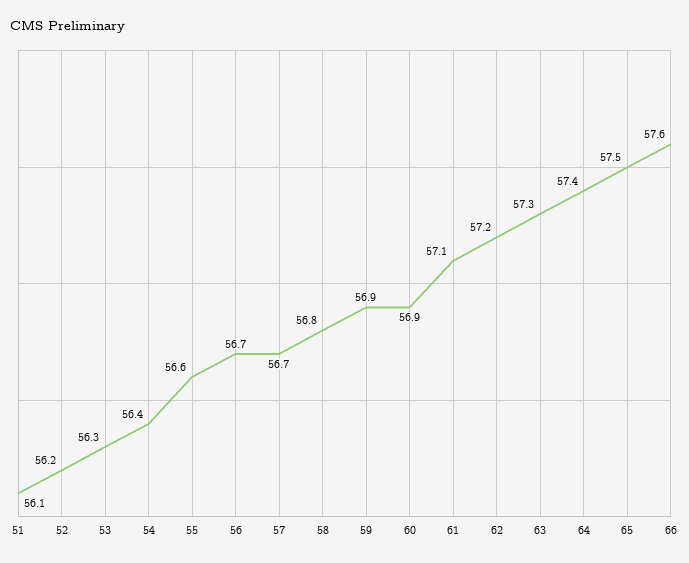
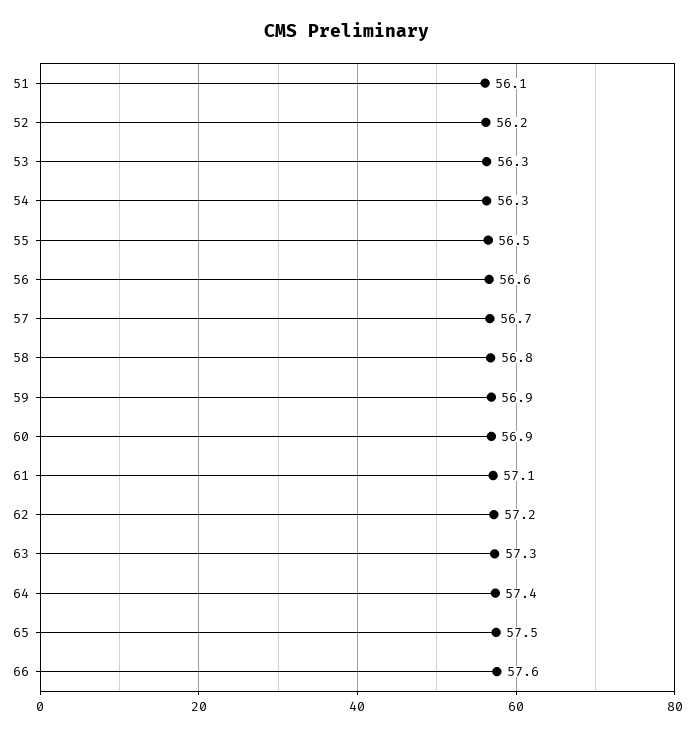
  {
    "51": 56.1,
    "52": 56.2,
    "53": 56.3,
-   "54": 56.4,
+   "54": 56.3,
-   "55": 56.6,
+   "55": 56.5,
-   "56": 56.7,
+   "56": 56.6,
    "57": 56.7,
    "58": 56.8,
    "59": 56.9,
    "60": 56.9,
    "61": 57.1,
    "62": 57.2,
    "63": 57.3,
    "64": 57.4,
    "65": 57.5,
    "66": 57.6
  }

